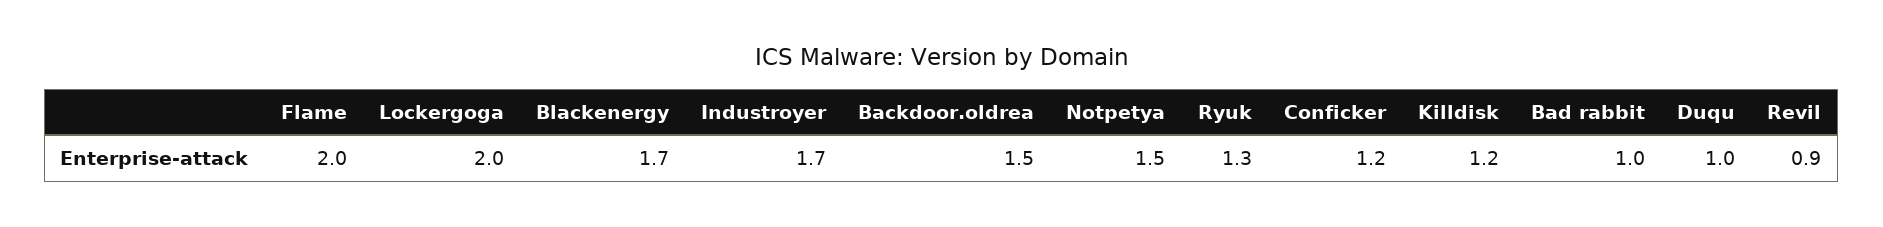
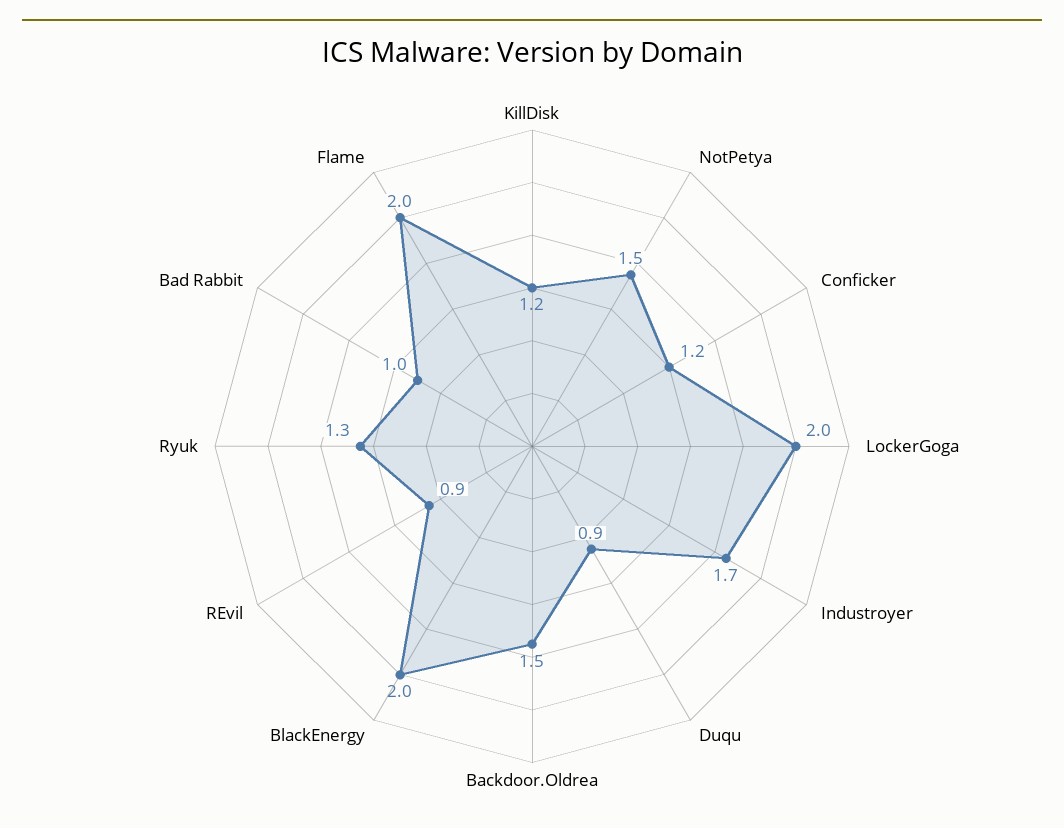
  {
    "Flame": 2,
    "Lockergoga": 2,
-   "Blackenergy": 1.7,
+   "Blackenergy": 2,
    "Industroyer": 1.7,
    "Backdoor.oldrea": 1.5,
    "Notpetya": 1.5,
    "Ryuk": 1.3,
    "Conficker": 1.2,
    "Killdisk": 1.2,
    "Bad rabbit": 1,
-   "Duqu": 1,
+   "Duqu": 0.9,
    "Revil": 0.9
  }

